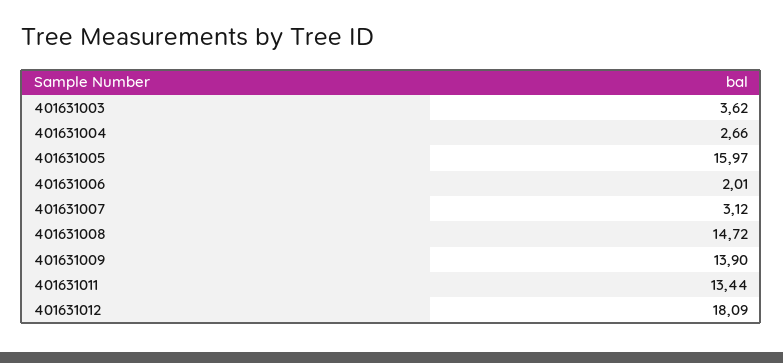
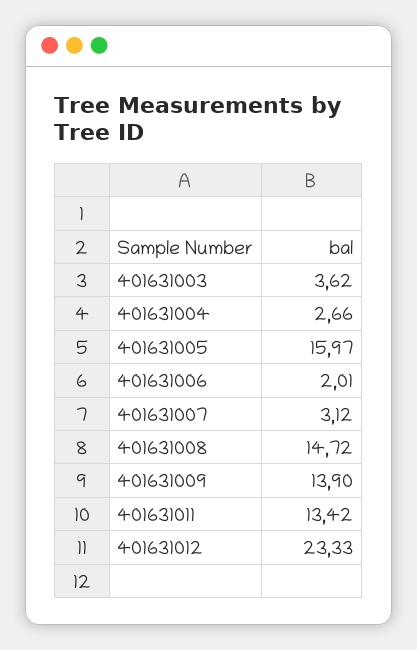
  {
    "401631003": 3.62,
    "401631004": 2.66,
    "401631005": 15.97,
    "401631006": 2.01,
    "401631007": 3.12,
    "401631008": 14.72,
    "401631009": 13.9,
-   "401631011": 13.44,
+   "401631011": 13.42,
-   "401631012": 18.09
+   "401631012": 23.33
  }

